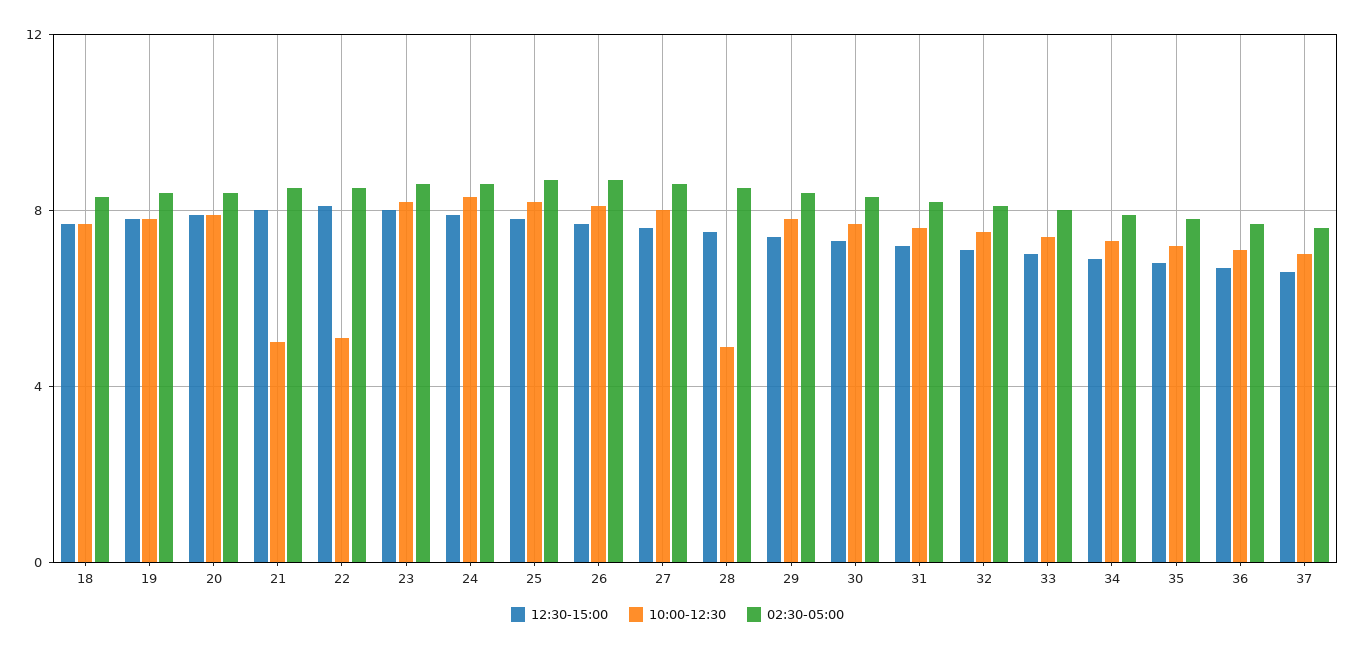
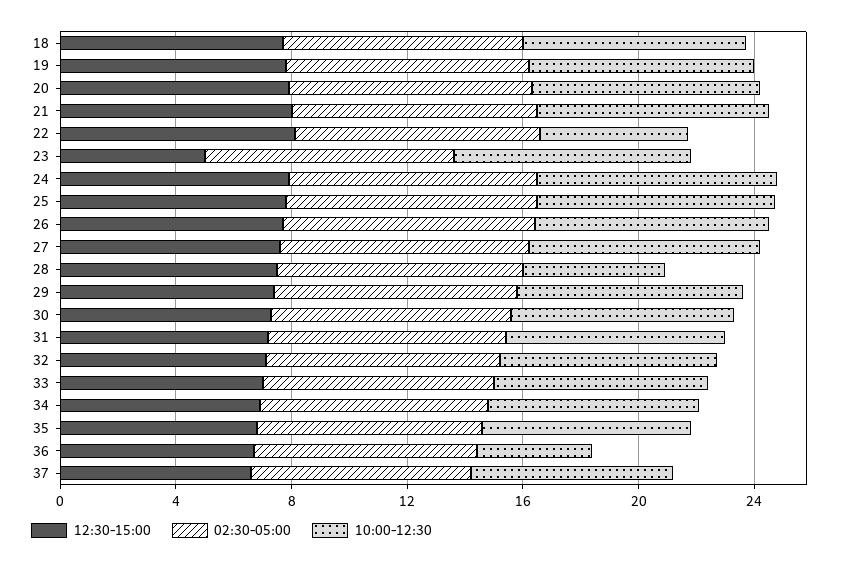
  {
    "12:30-15:00": {
      "18": 7.5,
      "19": 8,
      "20": 8,
      "21": 8,
      "22": 8,
-     "23": 8,
+     "23": 5,
      "24": 8,
      "25": 8,
      "26": 7.5,
      "27": 7.5,
      "28": 7.5,
      "29": 7.5,
      "30": 7.5,
      "31": 7,
      "32": 7,
      "33": 7,
      "34": 7,
      "35": 7,
      "36": 6.5,
      "37": 6.5
    },
    "10:00-12:30": {
      "18": 7.5,
      "19": 8,
      "20": 8,
-     "21": 5,
+     "21": 8,
      "22": 5,
      "23": 8,
      "24": 8.5,
      "25": 8,
      "26": 8,
      "27": 8,
      "28": 5,
      "29": 8,
      "30": 7.5,
      "31": 7.5,
      "32": 7.5,
      "33": 7.5,
      "34": 7.5,
      "35": 7,
-     "36": 7,
+     "36": 4,
      "37": 7
    },
    "02:30-05:00": {
      "18": 8.5,
      "19": 8.5,
      "20": 8.5,
      "21": 8.5,
      "22": 8.5,
      "23": 8.5,
      "24": 8.5,
      "25": 8.5,
      "26": 8.5,
      "27": 8.5,
      "28": 8.5,
      "29": 8.5,
      "30": 8.5,
      "31": 8,
      "32": 8,
      "33": 8,
      "34": 8,
      "35": 8,
      "36": 7.5,
      "37": 7.5
    }
  }

